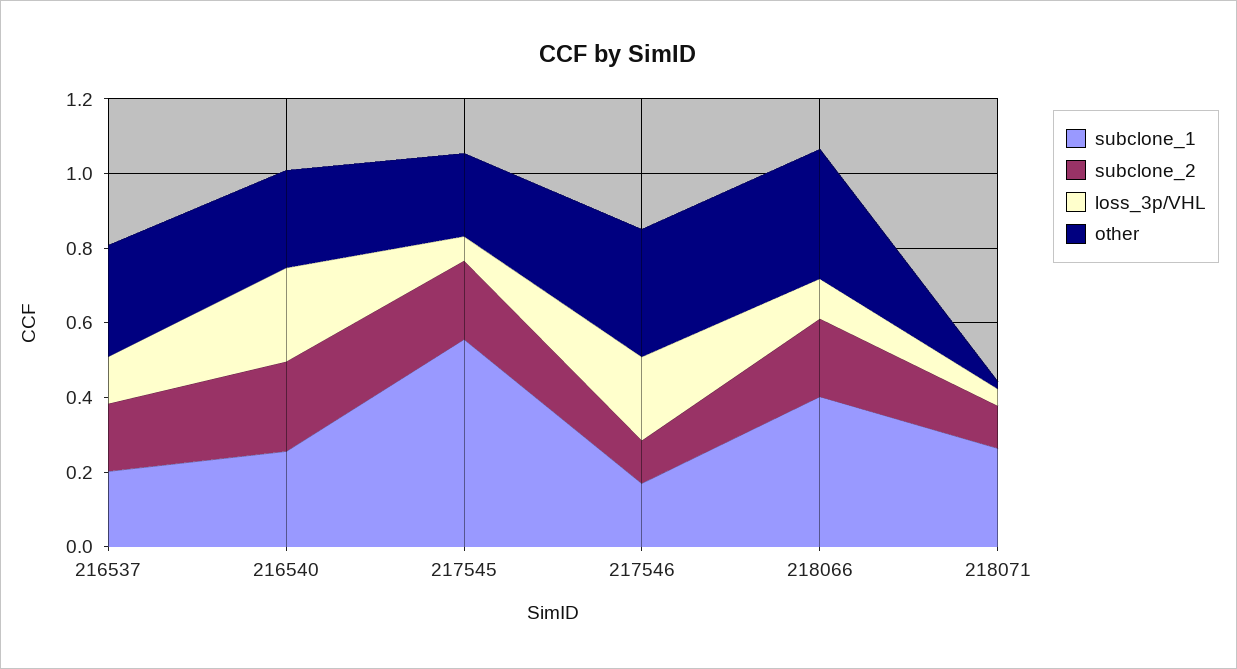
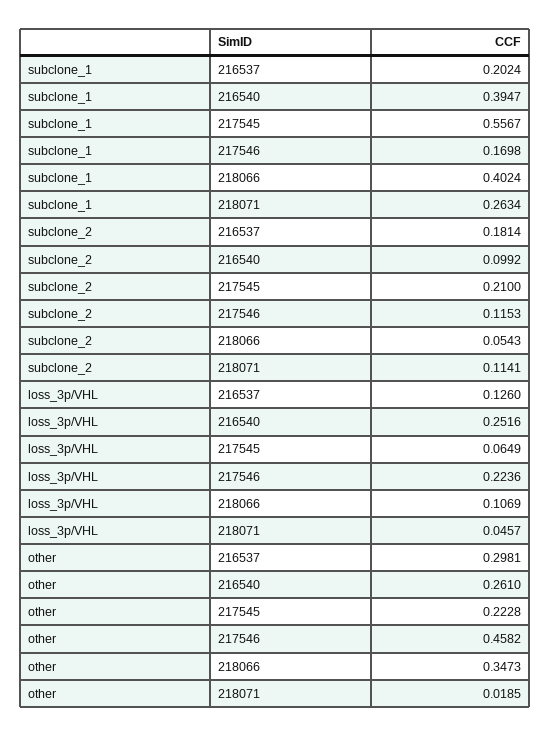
  {
    "subclone_1": {
      "216537": 0.2024,
-     "216540": 0.25,
+     "216540": 0.3947,
      "217545": 0.5567,
      "217546": 0.1698,
      "218066": 0.4024,
      "218071": 0.2634
    },
    "subclone_2": {
      "216537": 0.1814,
-     "216540": 0.25,
+     "216540": 0.0992,
      "217545": 0.21,
      "217546": 0.1153,
-     "218066": 0.2,
+     "218066": 0.0543,
      "218071": 0.1141
    },
    "loss_3p/VHL": {
      "216537": 0.126,
      "216540": 0.2516,
      "217545": 0.0649,
      "217546": 0.2236,
      "218066": 0.1069,
      "218071": 0.0457
    },
    "other": {
      "216537": 0.2981,
      "216540": 0.261,
      "217545": 0.2228,
-     "217546": 0.35,
+     "217546": 0.4582,
      "218066": 0.3473,
      "218071": 0.0185
    }
  }

